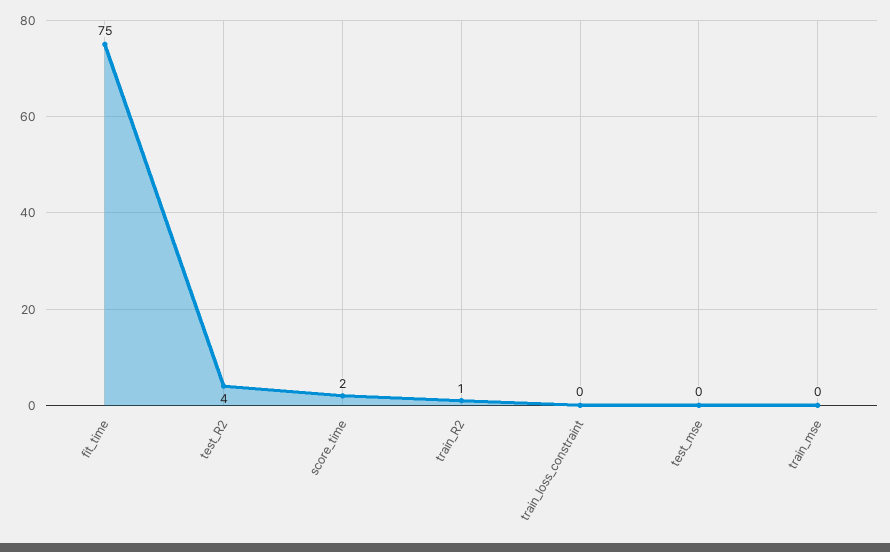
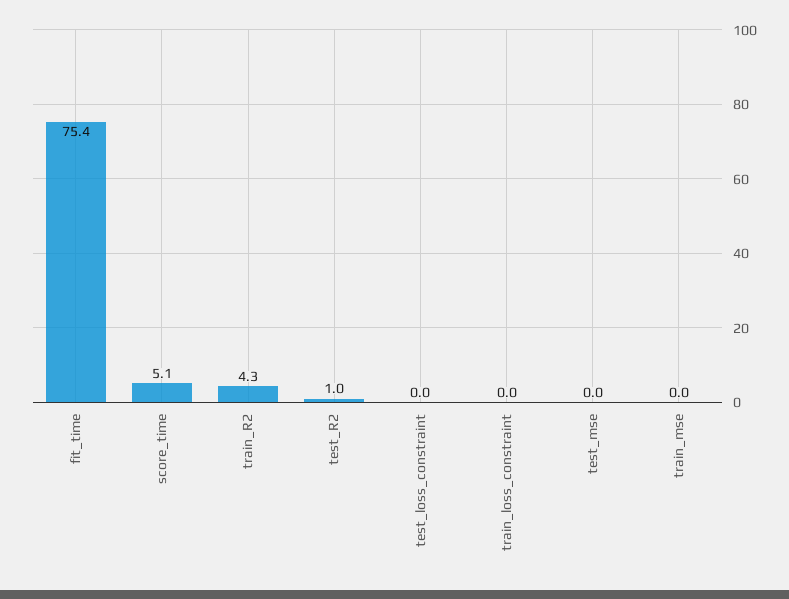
  {
    "fit_time": 75.4,
-   "test_R2": 4,
+   "test_R2": 1,
-   "score_time": 2,
+   "score_time": 5.1,
-   "train_R2": 1,
+   "train_R2": 4.3,
    "train_loss_constraint": 0,
    "test_mse": 0,
-   "train_mse": 0
+   "train_mse": 0,
+   "test_loss_constraint": 0
  }

